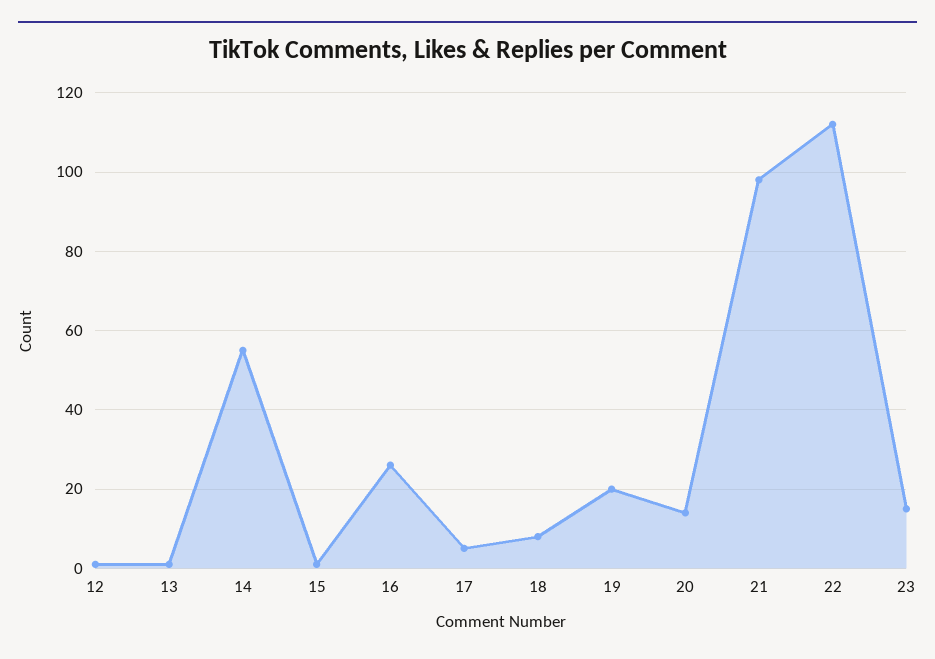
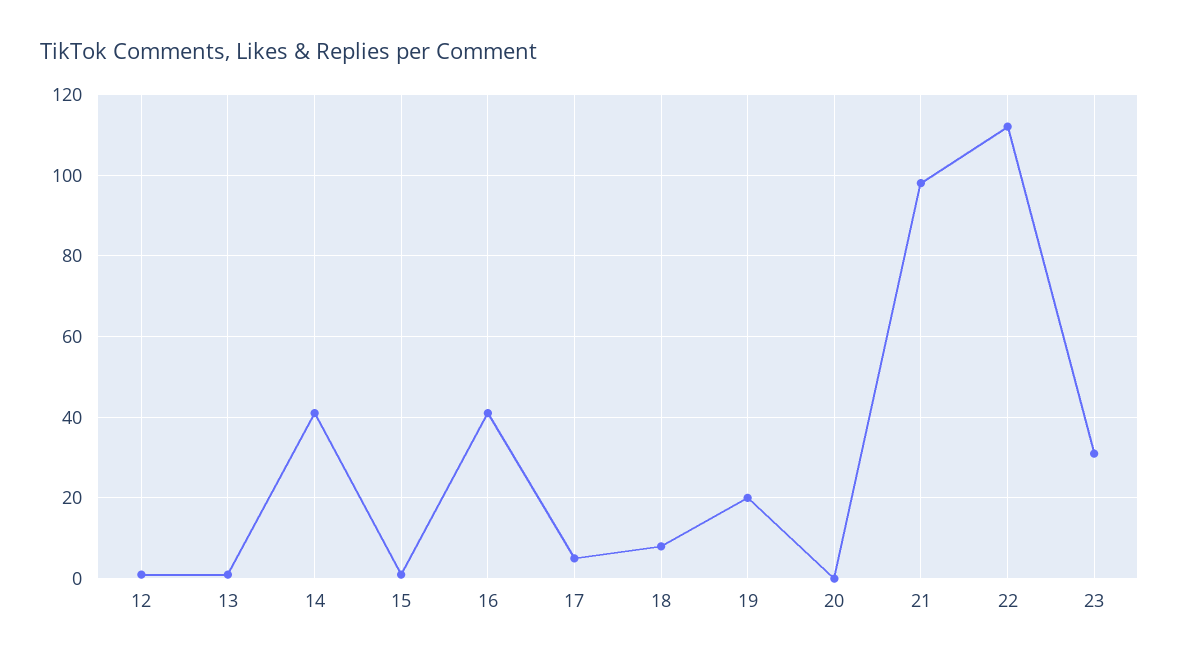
  {
    "12": 0,
    "13": 0,
-   "14": 55,
+   "14": 40,
    "15": 0,
-   "16": 25,
+   "16": 40,
    "17": 5,
    "18": 10,
    "19": 20,
-   "20": 15,
+   "20": 0,
    "21": 100,
    "22": 110,
-   "23": 15
+   "23": 30
  }

